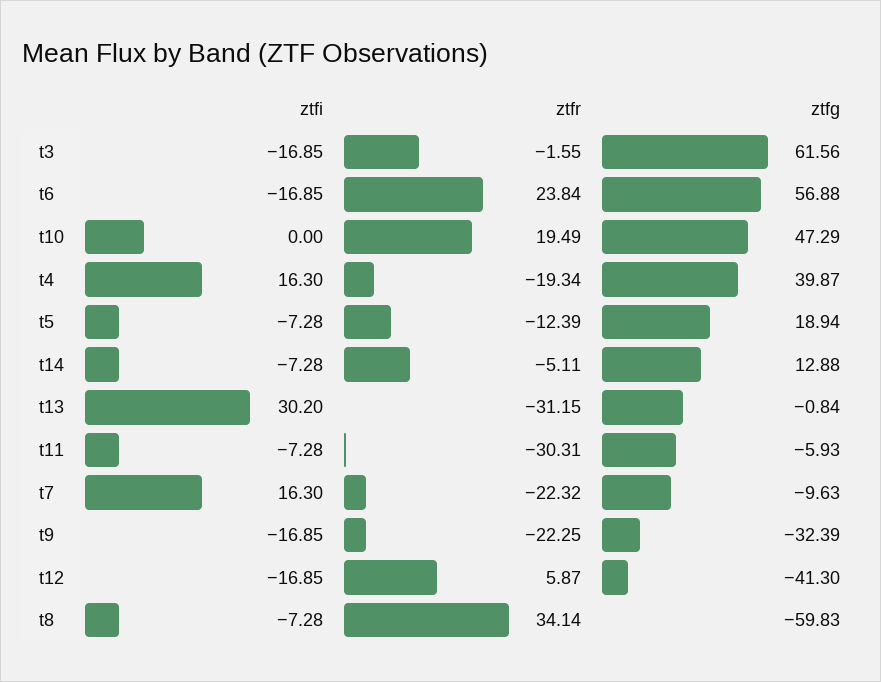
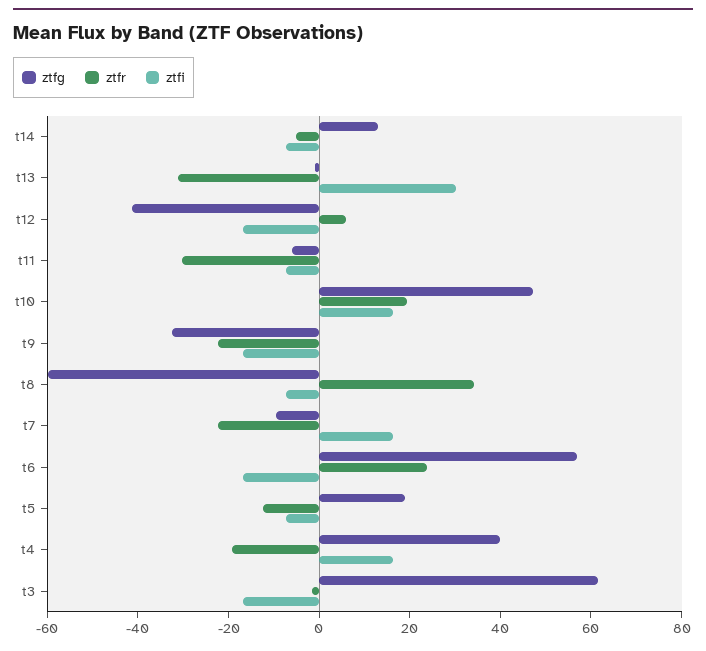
  {
    "ztfi": {
      "t3": -16.85,
      "t6": -16.85,
-     "t10": 0,
+     "t10": 15,
      "t4": 16.3,
      "t5": -7.28,
      "t14": -7.28,
      "t13": 30.2,
      "t11": -7.28,
      "t7": 16.3,
      "t9": -16.85,
      "t12": -16.85,
      "t8": -7.28
    },
    "ztfr": {
      "t3": -1.55,
      "t6": 23.84,
      "t10": 19.49,
      "t4": -19.34,
      "t5": -12.39,
      "t14": -5.11,
      "t13": -31.15,
      "t11": -30.31,
      "t7": -22.32,
      "t9": -22.25,
      "t12": 5.87,
      "t8": 34.14
    },
    "ztfg": {
      "t3": 61.56,
      "t6": 56.88,
      "t10": 47.29,
      "t4": 39.87,
      "t5": 18.94,
      "t14": 12.88,
      "t13": -0.84,
      "t11": -5.93,
      "t7": -9.63,
      "t9": -32.39,
      "t12": -41.3,
      "t8": -59.83
    }
  }

